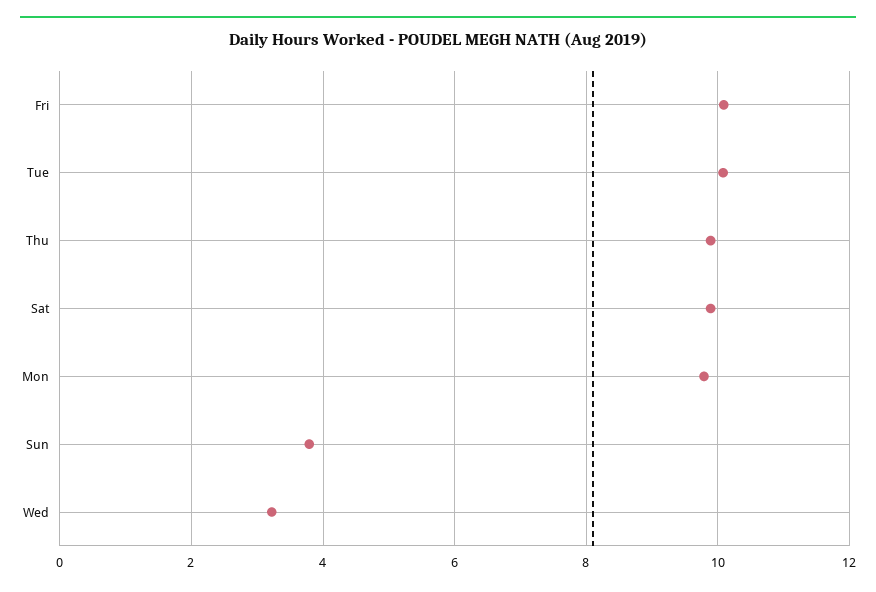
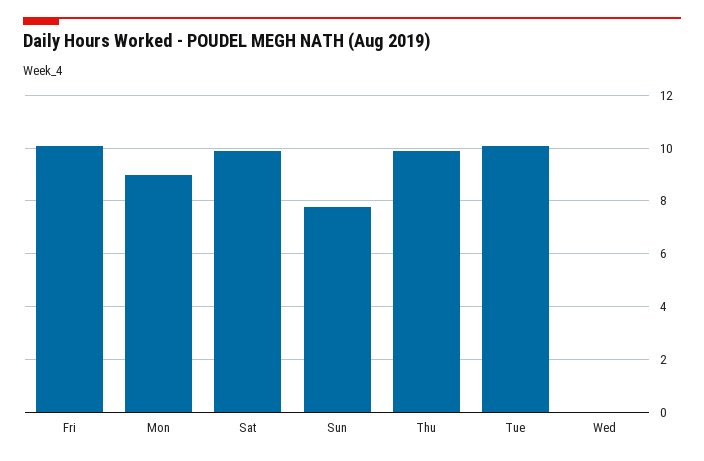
  {
    "Fri": 10,
    "Tue": 10,
    "Thu": 9.8,
    "Sat": 9.8,
-   "Mon": 9.8,
+   "Mon": 9,
-   "Sun": 3.8,
+   "Sun": 7.75,
-   "Wed": 3.2
+   "Wed": 0
  }

